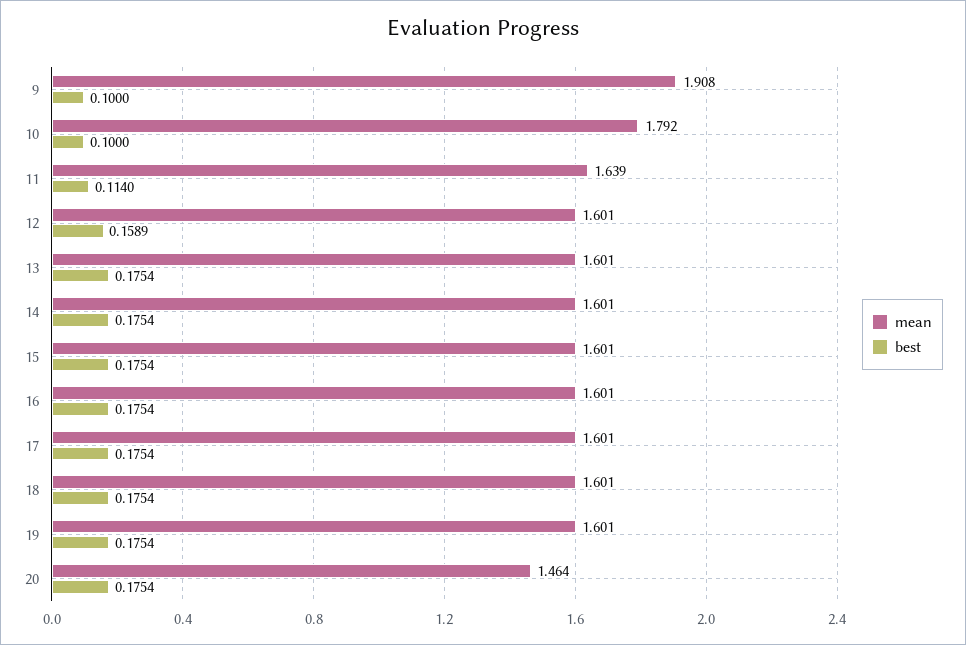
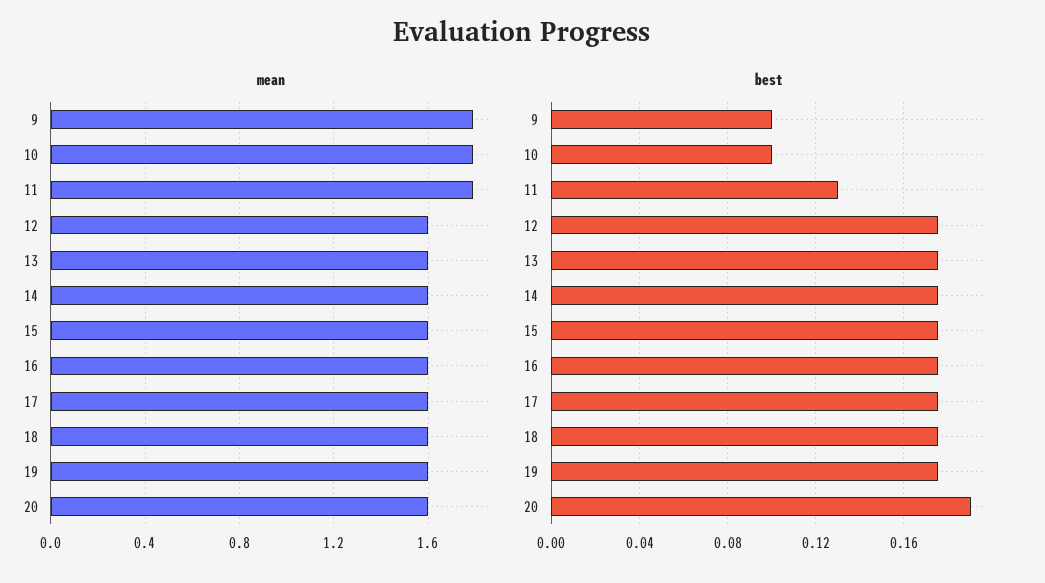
  {
    "mean": {
-     "9": 1.908,
+     "9": 1.8,
      "10": 1.792,
-     "11": 1.639,
+     "11": 1.8,
      "12": 1.601,
      "13": 1.601,
      "14": 1.601,
      "15": 1.601,
      "16": 1.601,
      "17": 1.601,
      "18": 1.601,
      "19": 1.601,
-     "20": 1.464
+     "20": 1.6
    },
    "best": {
      "9": 0.1,
      "10": 0.1,
-     "11": 0.114,
+     "11": 0.13,
-     "12": 0.1589,
+     "12": 0.175,
      "13": 0.1754,
      "14": 0.1754,
      "15": 0.1754,
      "16": 0.1754,
      "17": 0.1754,
      "18": 0.1754,
      "19": 0.1754,
-     "20": 0.1754
+     "20": 0.19
    }
  }

